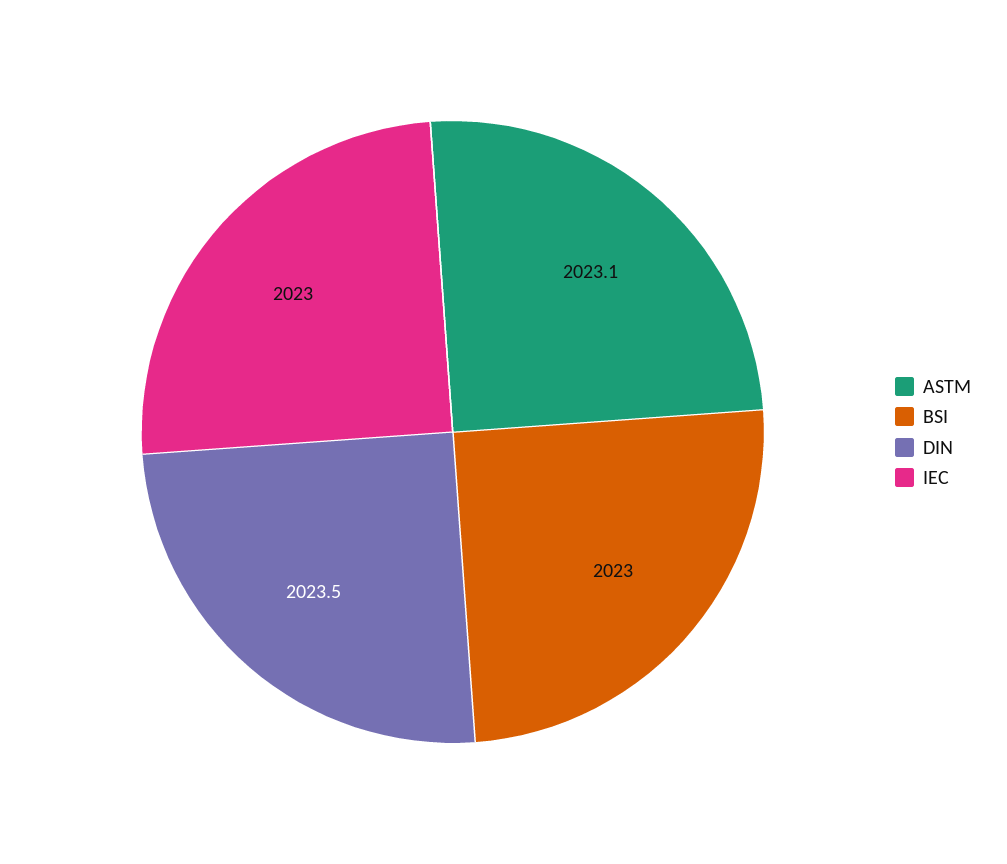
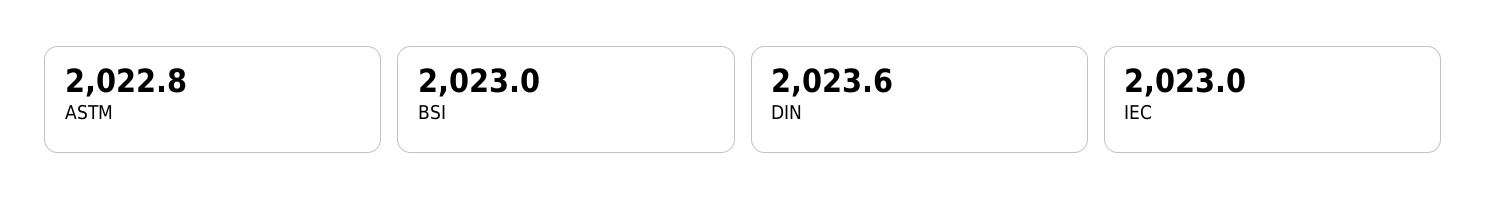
  {
-   "ASTM": 2023.1,
+   "ASTM": 2022.8,
    "BSI": 2023,
-   "DIN": 2023.5,
+   "DIN": 2023.6,
    "IEC": 2023
  }

